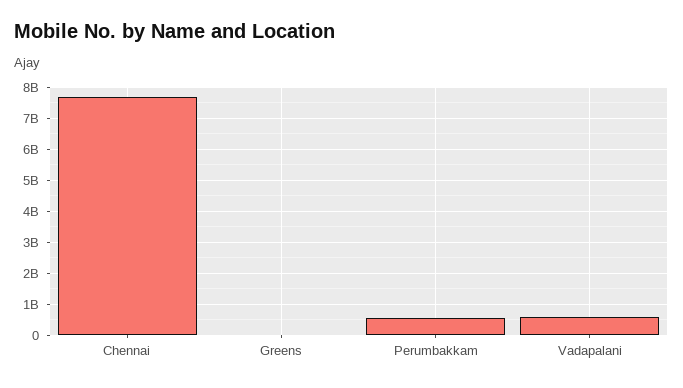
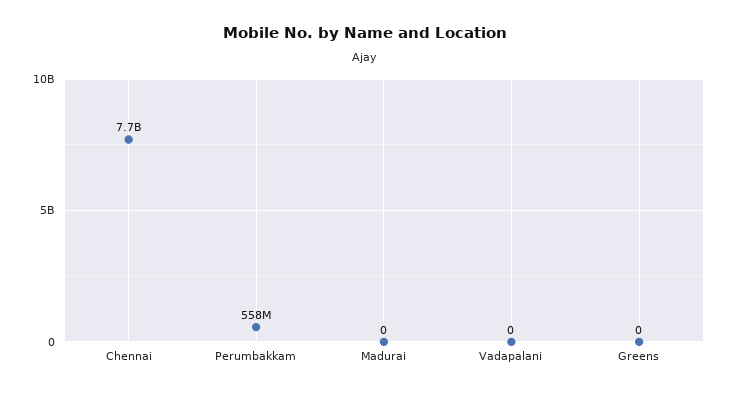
  {
    "Chennai": 7700000000,
    "Greens": 0,
    "Perumbakkam": 558000000,
-   "Vadapalani": 600000000
+   "Vadapalani": 0,
+   "Madurai": 0
  }

